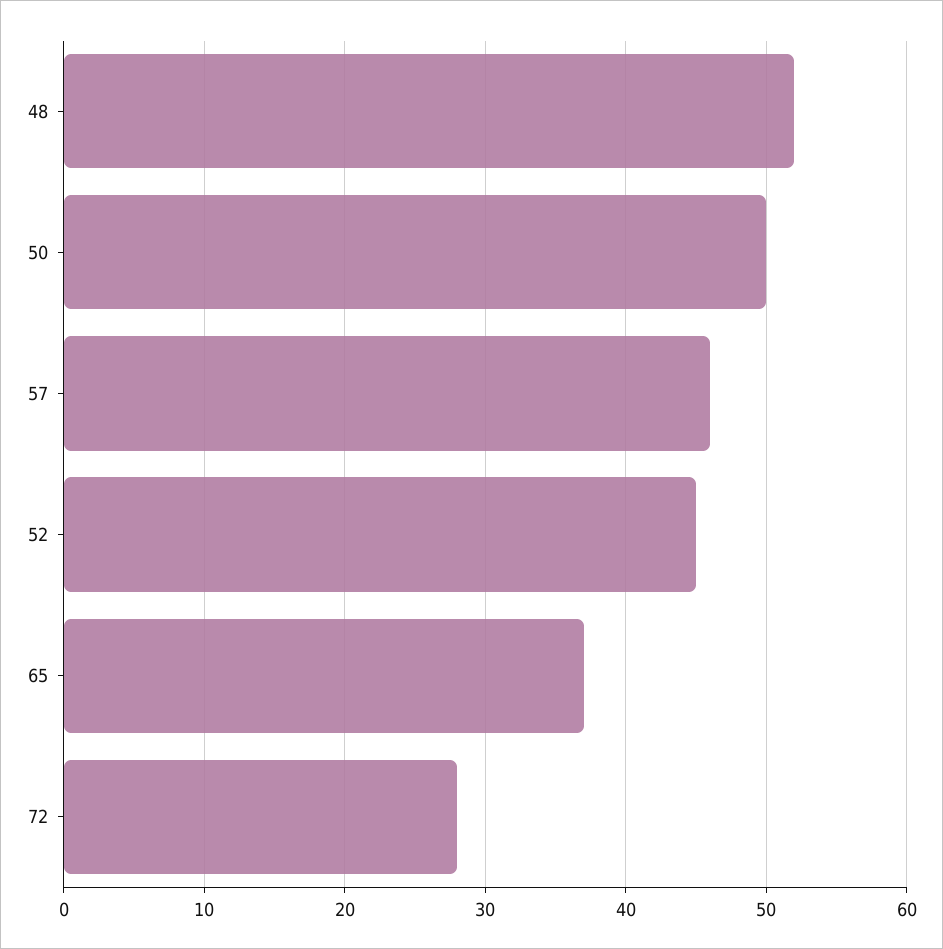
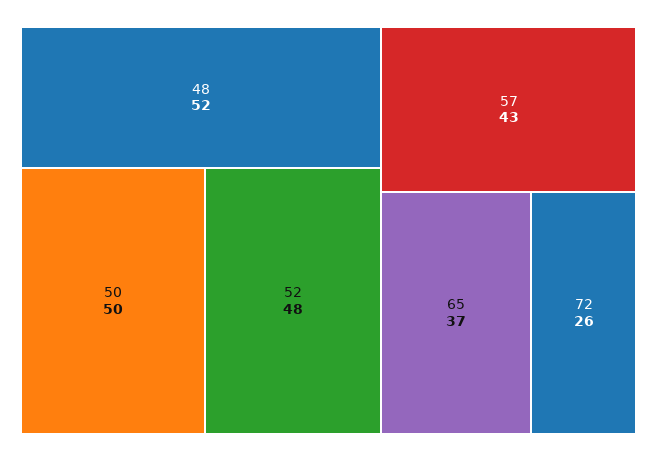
  {
    "48": 52,
    "50": 50,
-   "57": 46,
+   "57": 43,
-   "52": 45,
+   "52": 48,
    "65": 37,
-   "72": 28
+   "72": 26
  }

